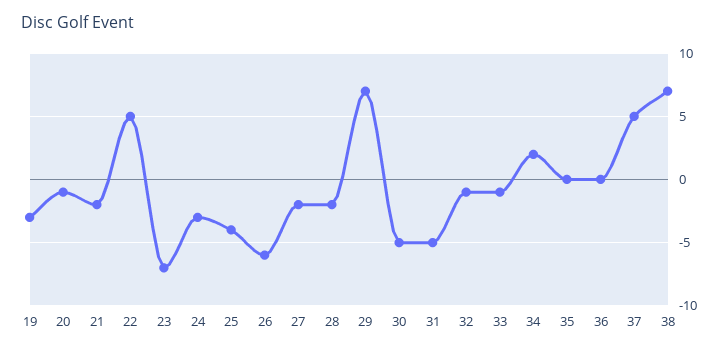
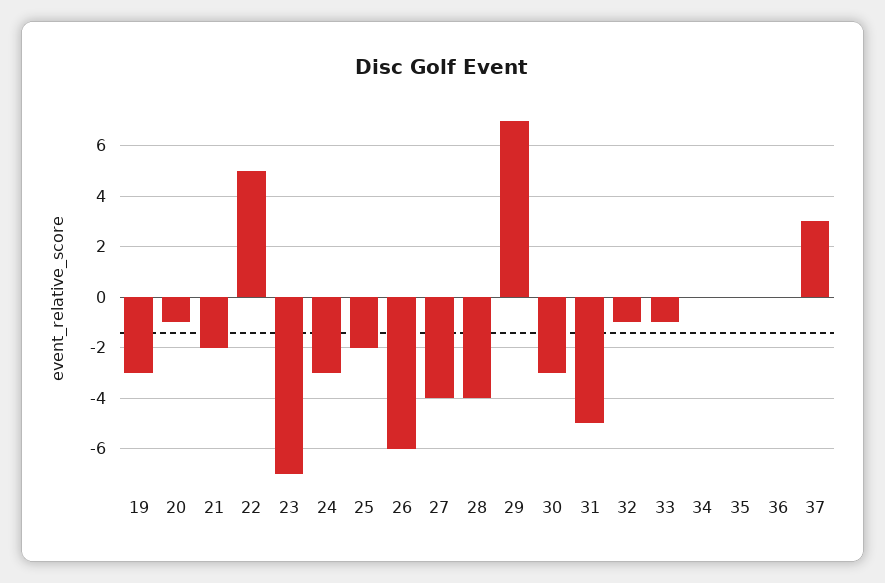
  {
    "19": -3,
    "20": -1,
    "21": -2,
    "22": 5,
    "23": -7,
    "24": -3,
-   "25": -4,
+   "25": -2,
    "26": -6,
-   "27": -2,
+   "27": -4,
-   "28": -2,
+   "28": -4,
    "29": 7,
-   "30": -5,
+   "30": -3,
    "31": -5,
    "32": -1,
    "33": -1,
-   "34": 2,
+   "34": 0,
    "35": 0,
    "36": 0,
-   "37": 5,
+   "37": 3
-   "38": 7
  }

